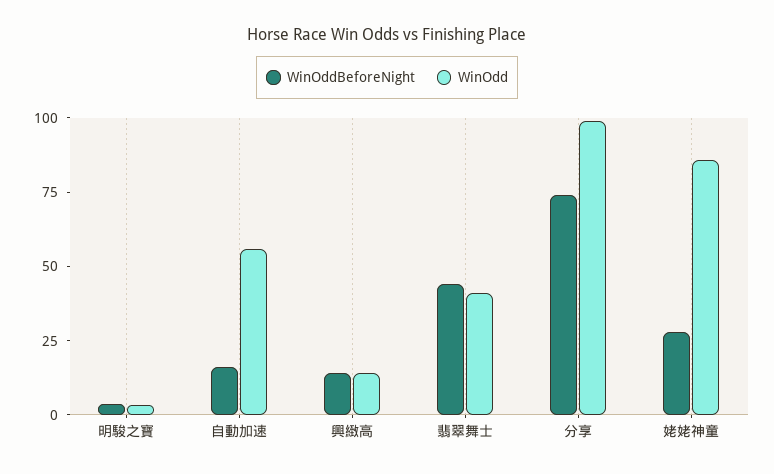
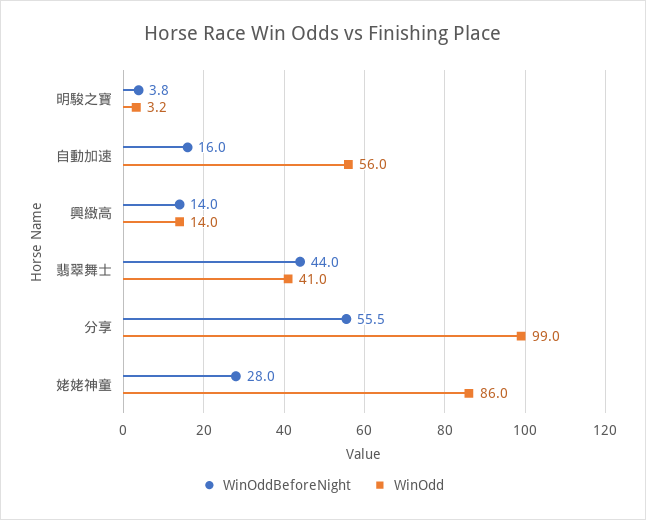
  {
    "WinOddBeforeNight": {
      "明駿之寶": 3.8,
      "自動加速": 16,
      "興緻高": 14,
      "翡翠舞士": 44,
-     "分享": 75,
+     "分享": 55.5,
      "姥姥神童": 28
    },
    "WinOdd": {
      "明駿之寶": 3.2,
      "自動加速": 56,
      "興緻高": 14,
      "翡翠舞士": 41,
      "分享": 99,
      "姥姥神童": 86
    }
  }

